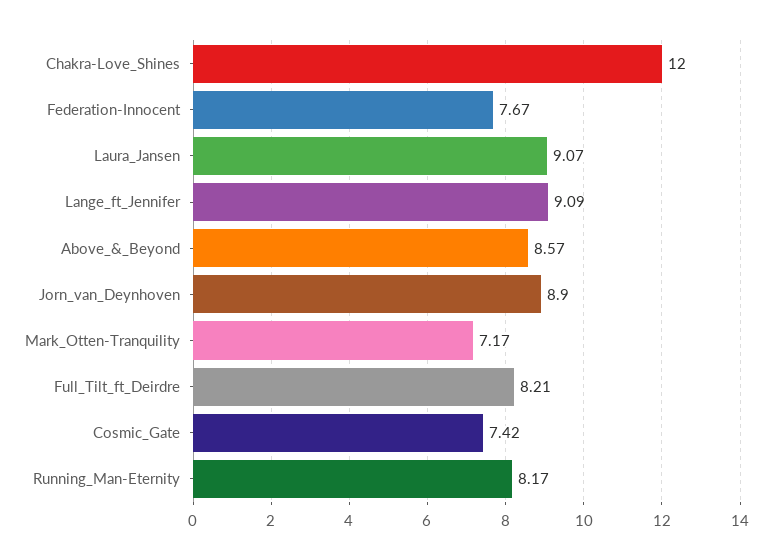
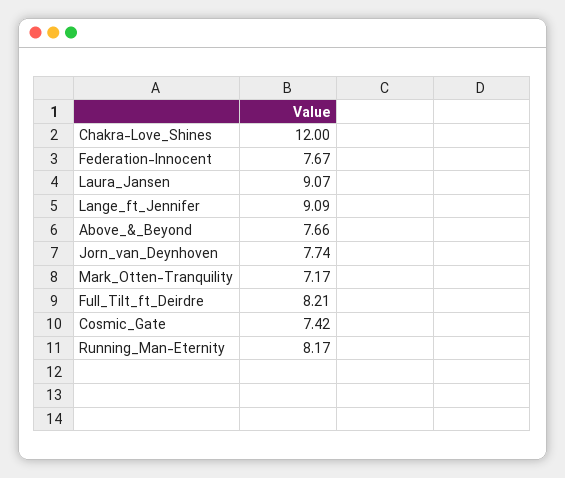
  {
    "Chakra-Love_Shines": 12,
    "Federation-Innocent": 7.67,
    "Laura_Jansen": 9.07,
    "Lange_ft_Jennifer": 9.09,
-   "Above_&_Beyond": 8.57,
+   "Above_&_Beyond": 7.66,
-   "Jorn_van_Deynhoven": 8.9,
+   "Jorn_van_Deynhoven": 7.74,
    "Mark_Otten-Tranquility": 7.17,
    "Full_Tilt_ft_Deirdre": 8.21,
    "Cosmic_Gate": 7.42,
    "Running_Man-Eternity": 8.17
  }

